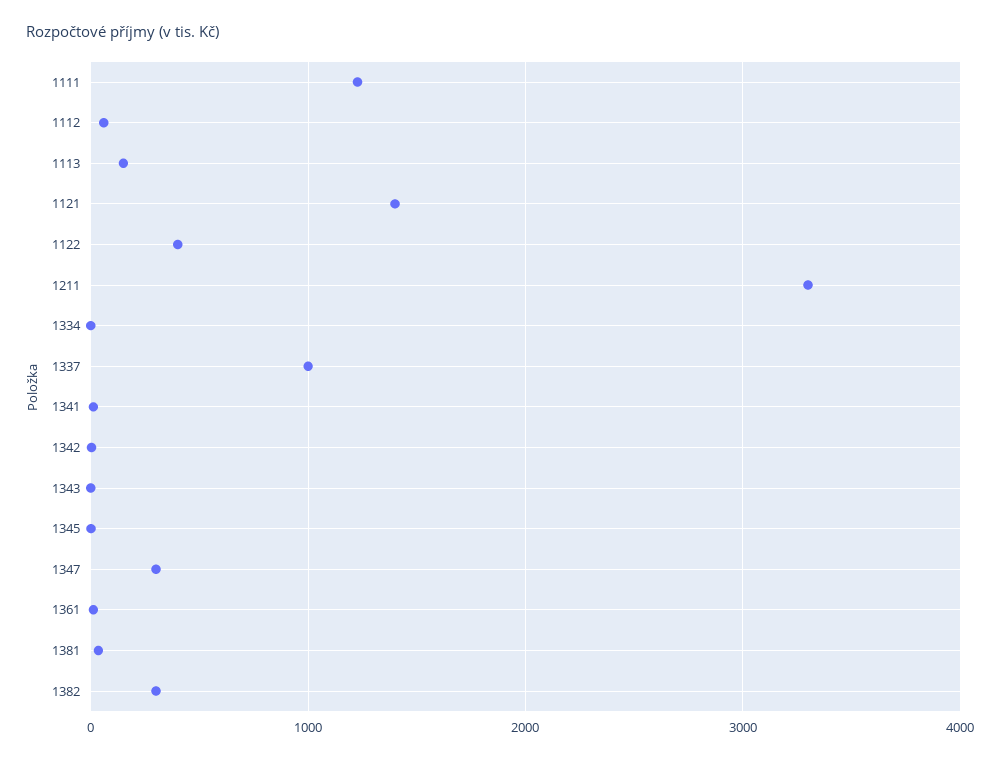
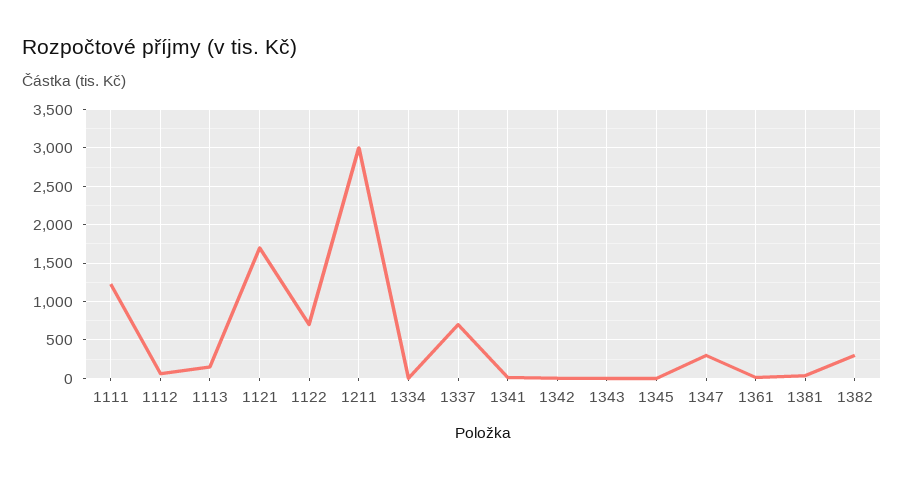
  {
    "1111": 1200,
    "1112": 100,
    "1113": 200,
-   "1121": 1400,
+   "1121": 1700,
-   "1122": 400,
+   "1122": 700,
-   "1211": 3300,
+   "1211": 3000,
    "1334": 0,
-   "1337": 1000,
+   "1337": 700,
    "1341": 0,
    "1342": 0,
    "1343": 0,
    "1345": 0,
    "1347": 300,
    "1361": 0,
    "1381": 0,
    "1382": 300
  }

